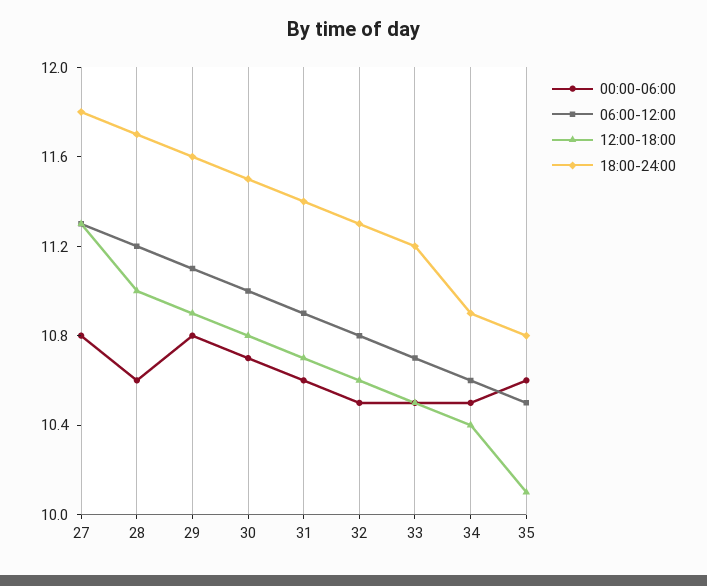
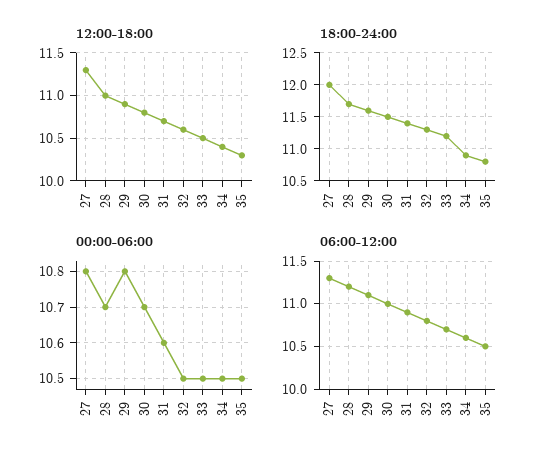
  {
    "00:00-06:00": {
      "27": 10.8,
-     "28": 10.6,
+     "28": 10.7,
      "29": 10.8,
      "30": 10.7,
      "31": 10.6,
      "32": 10.5,
      "33": 10.5,
      "34": 10.5,
-     "35": 10.6
+     "35": 10.5
    },
    "06:00-12:00": {
      "27": 11.3,
      "28": 11.2,
      "29": 11.1,
      "30": 11,
      "31": 10.9,
      "32": 10.8,
      "33": 10.7,
      "34": 10.6,
      "35": 10.5
    },
    "12:00-18:00": {
      "27": 11.3,
      "28": 11,
      "29": 10.9,
      "30": 10.8,
      "31": 10.7,
      "32": 10.6,
      "33": 10.5,
      "34": 10.4,
-     "35": 10.1
+     "35": 10.3
    },
    "18:00-24:00": {
-     "27": 11.8,
+     "27": 12,
      "28": 11.7,
      "29": 11.6,
      "30": 11.5,
      "31": 11.4,
      "32": 11.3,
      "33": 11.2,
      "34": 10.9,
      "35": 10.8
    }
  }

